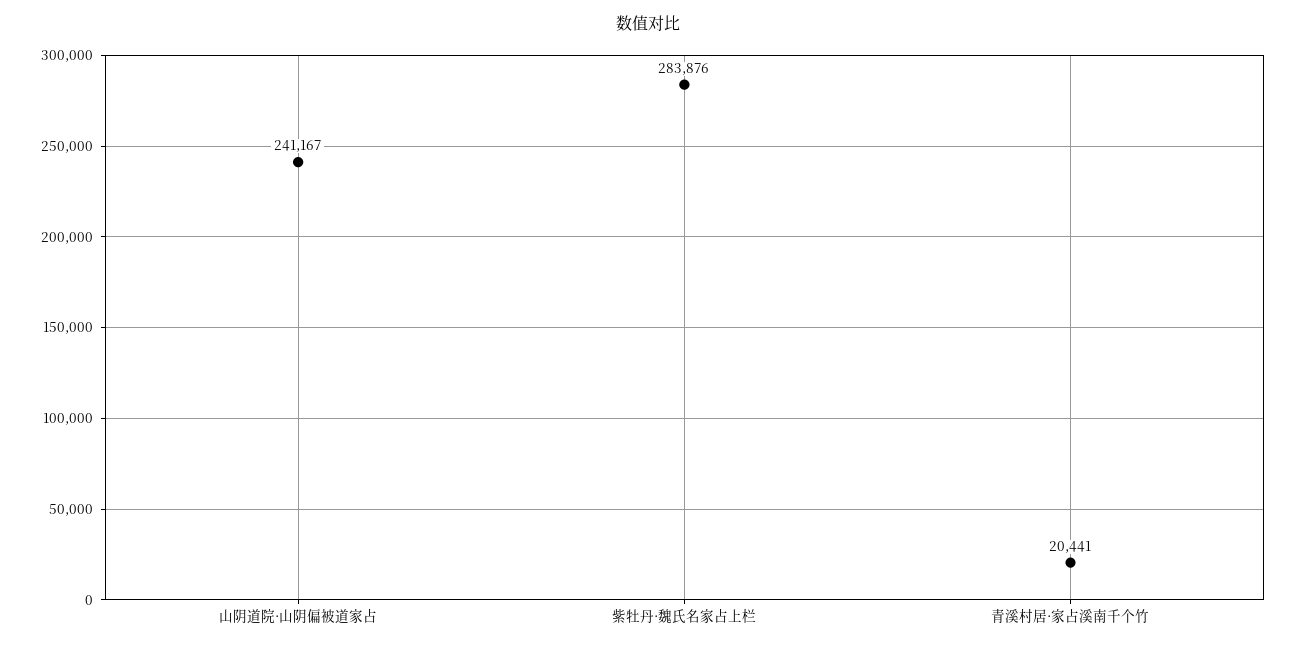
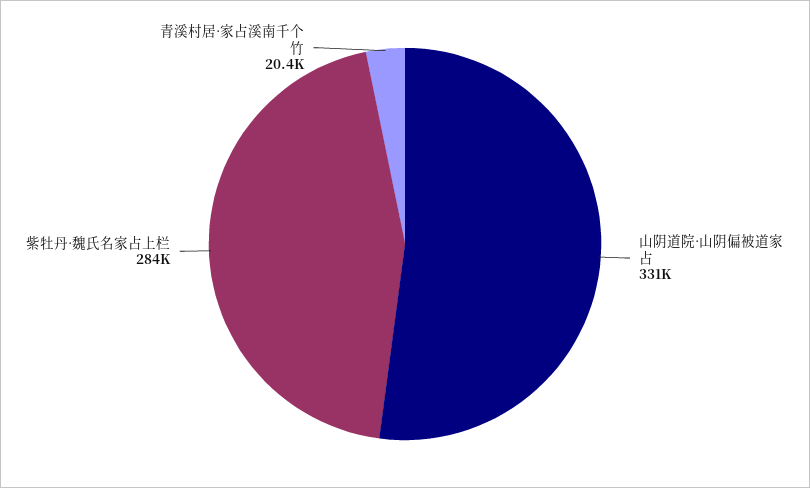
  {
-   "山阴道院·山阴偏被道家占": 241167,
+   "山阴道院·山阴偏被道家占": 331000,
    "紫牡丹·魏氏名家占上栏": 283876,
    "青溪村居·家占溪南千个竹": 20441
  }

